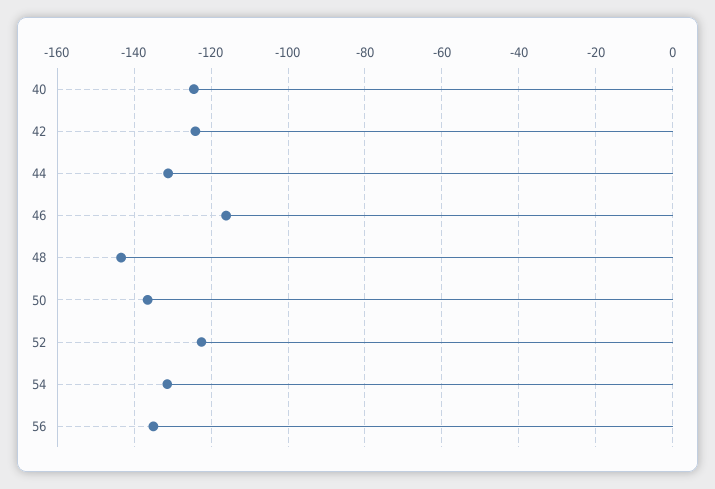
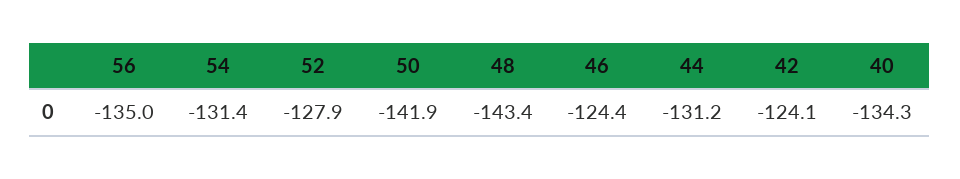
  {
-   "40": -124,
+   "40": -134.3,
    "42": -124.1,
    "44": -131.2,
-   "46": -116,
+   "46": -124.4,
    "48": -143.4,
-   "50": -136,
+   "50": -141.9,
-   "52": -122,
+   "52": -127.9,
    "54": -131.4,
    "56": -135
  }

